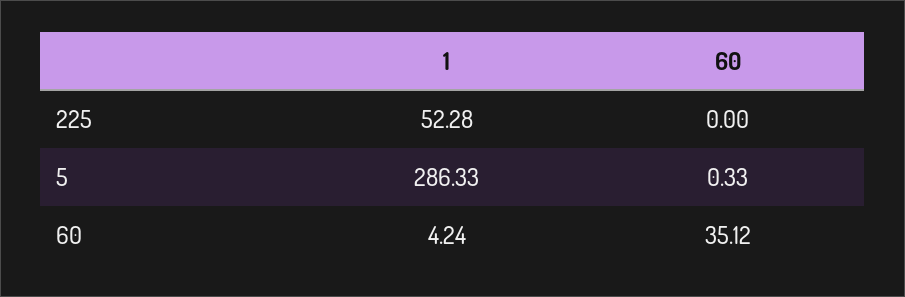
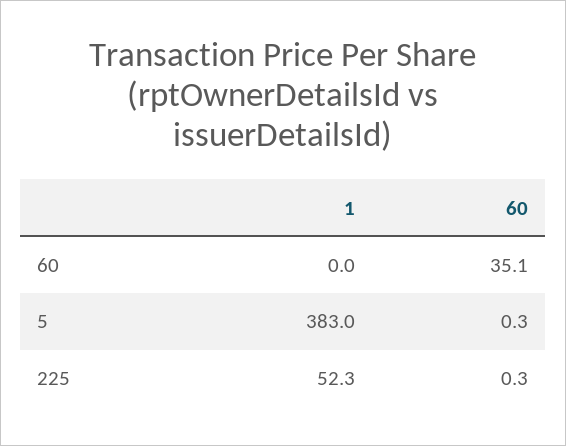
  {
    "1": {
      "225": 52.28,
-     "5": 286.33,
+     "5": 383,
-     "60": 4.24
+     "60": 0
    },
    "60": {
-     "225": 0,
+     "225": 0.3,
      "5": 0.33,
      "60": 35.12
    }
  }

